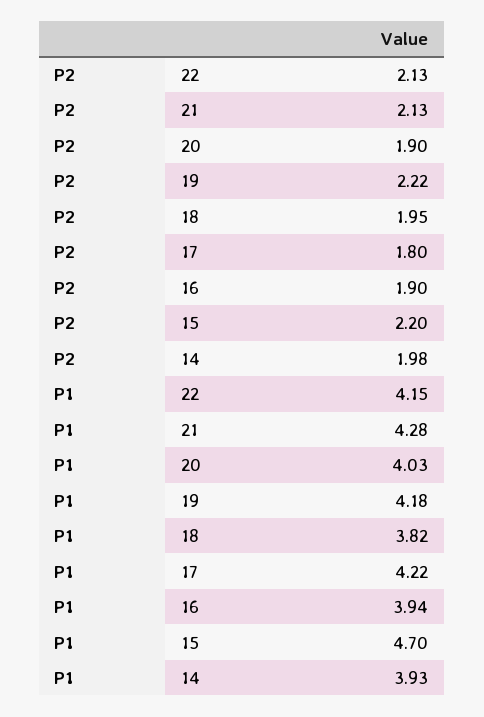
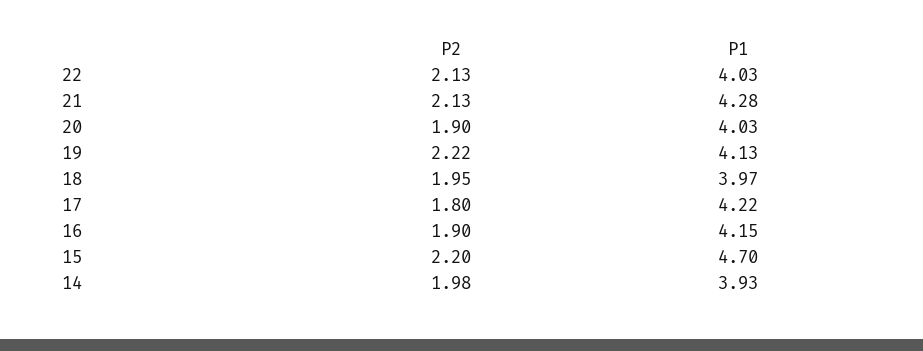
  {
    "P2": {
      "22": 2.13,
      "21": 2.13,
      "20": 1.9,
      "19": 2.22,
      "18": 1.95,
      "17": 1.8,
      "16": 1.9,
      "15": 2.2,
      "14": 1.98
    },
    "P1": {
-     "22": 4.15,
+     "22": 4.03,
      "21": 4.28,
      "20": 4.03,
-     "19": 4.18,
+     "19": 4.13,
-     "18": 3.82,
+     "18": 3.97,
      "17": 4.22,
-     "16": 3.94,
+     "16": 4.15,
      "15": 4.7,
      "14": 3.93
    }
  }

